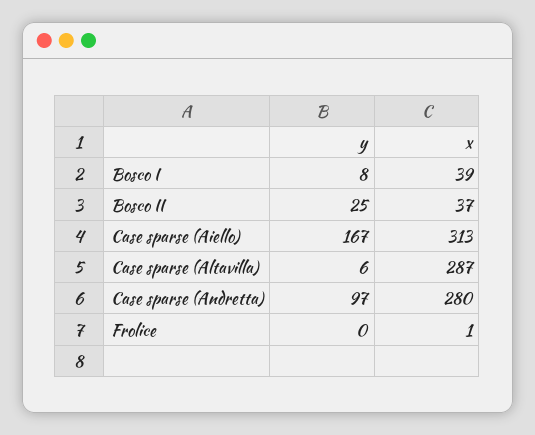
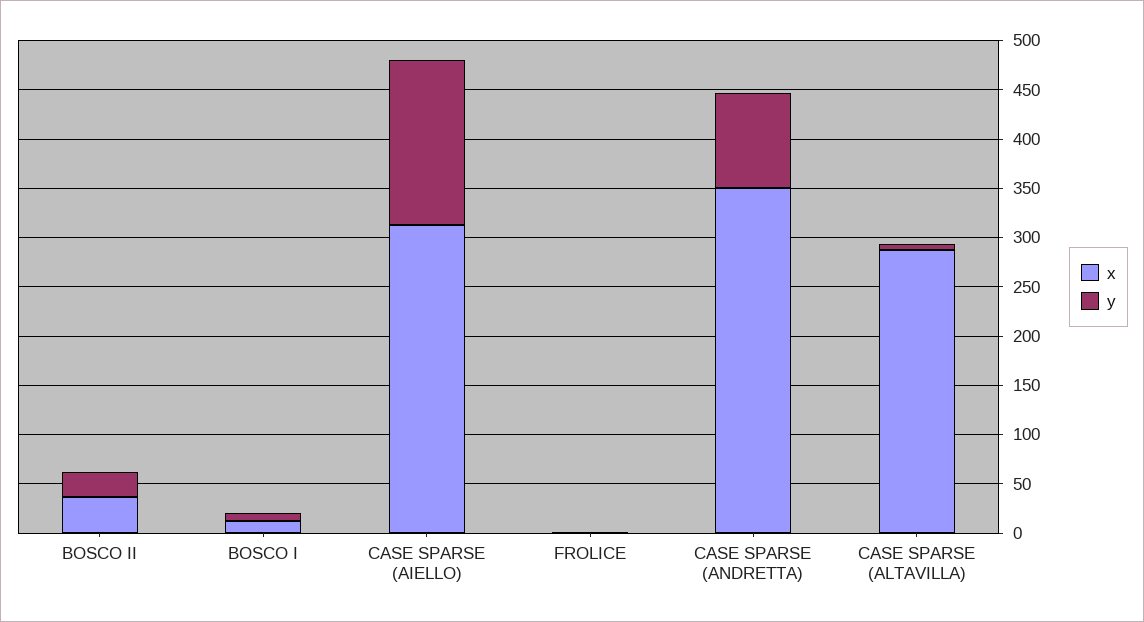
  {
    "y": {
      "Bosco I": 8,
      "Bosco II": 25,
      "Case sparse (Aiello)": 167,
      "Case sparse (Altavilla)": 6,
      "Case sparse (Andretta)": 97,
      "Frolice": 0
    },
    "x": {
-     "Bosco I": 39,
+     "Bosco I": 10,
      "Bosco II": 37,
      "Case sparse (Aiello)": 313,
      "Case sparse (Altavilla)": 287,
-     "Case sparse (Andretta)": 280,
+     "Case sparse (Andretta)": 350,
      "Frolice": 1
    }
  }

